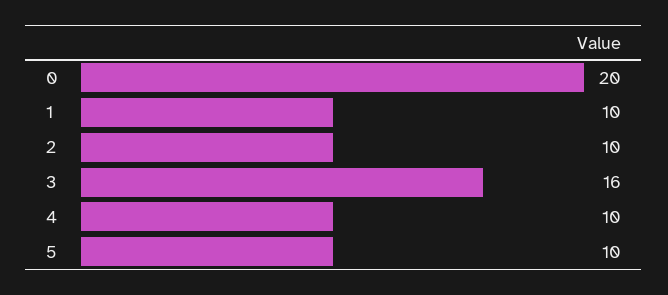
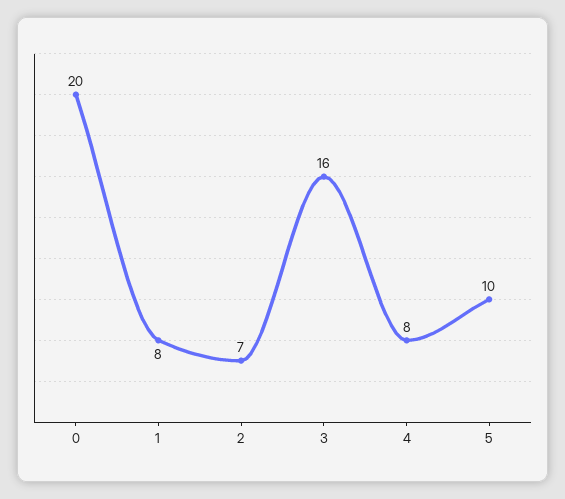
  {
    "0": 20,
-   "1": 10,
+   "1": 8,
-   "2": 10,
+   "2": 7,
    "3": 16,
-   "4": 10,
+   "4": 8,
    "5": 10
  }

